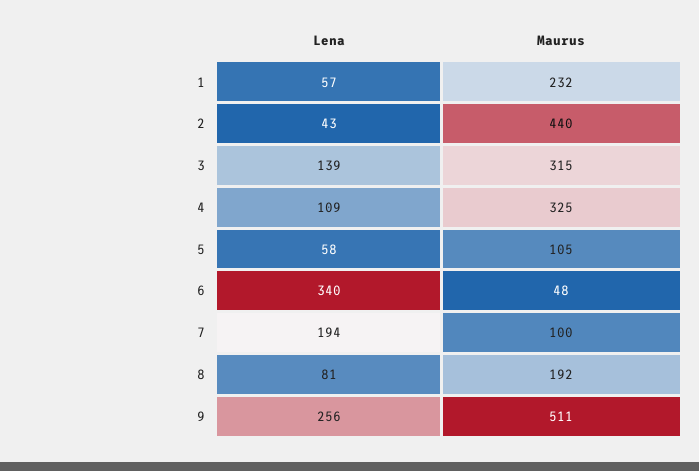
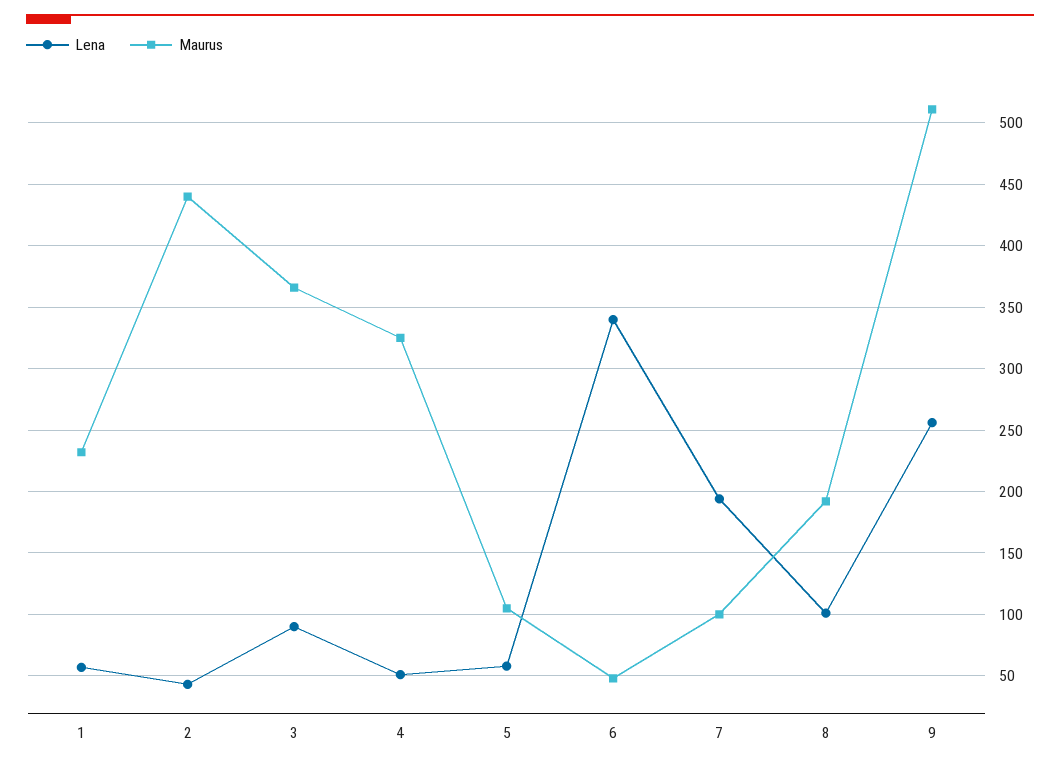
  {
    "Lena": {
      "1": 57,
      "2": 43,
-     "3": 139,
+     "3": 90,
-     "4": 109,
+     "4": 50,
      "5": 58,
      "6": 340,
      "7": 194,
-     "8": 81,
+     "8": 100,
      "9": 256
    },
    "Maurus": {
      "1": 232,
      "2": 440,
-     "3": 315,
+     "3": 365,
      "4": 325,
      "5": 105,
      "6": 48,
      "7": 100,
      "8": 192,
      "9": 511
    }
  }

